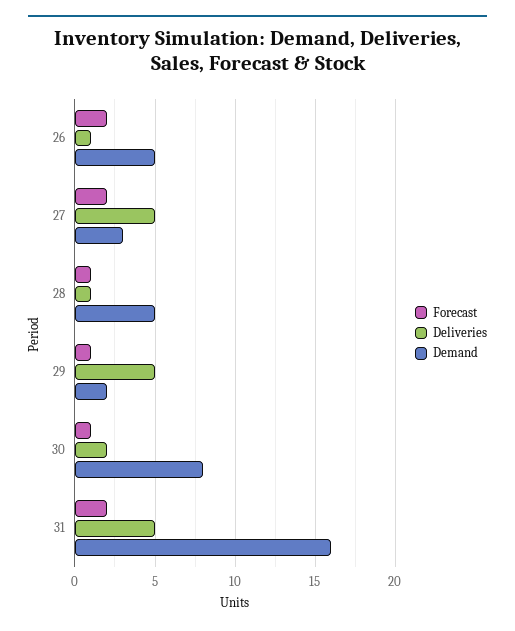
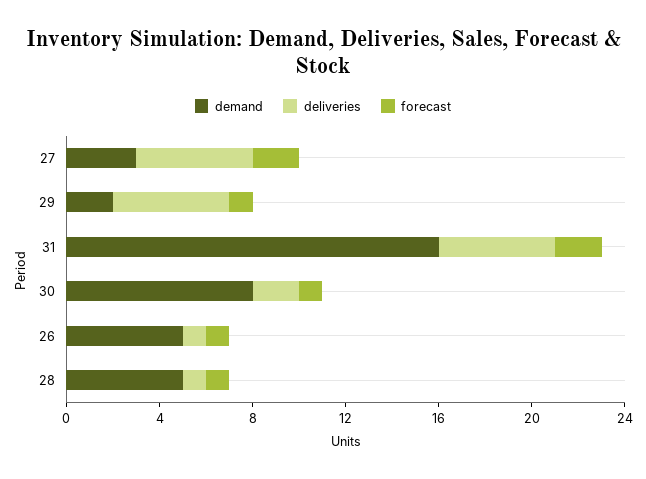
  {
    "Forecast": {
-     "26": 2,
+     "26": 1,
      "27": 2,
      "28": 1,
      "29": 1,
      "30": 1,
      "31": 2
    },
    "Deliveries": {
      "26": 1,
      "27": 5,
      "28": 1,
      "29": 5,
      "30": 2,
      "31": 5
    },
    "Demand": {
      "26": 5,
      "27": 3,
      "28": 5,
      "29": 2,
      "30": 8,
      "31": 16
    }
  }

